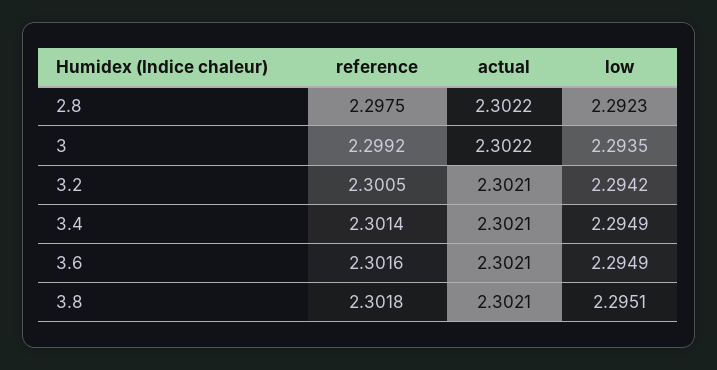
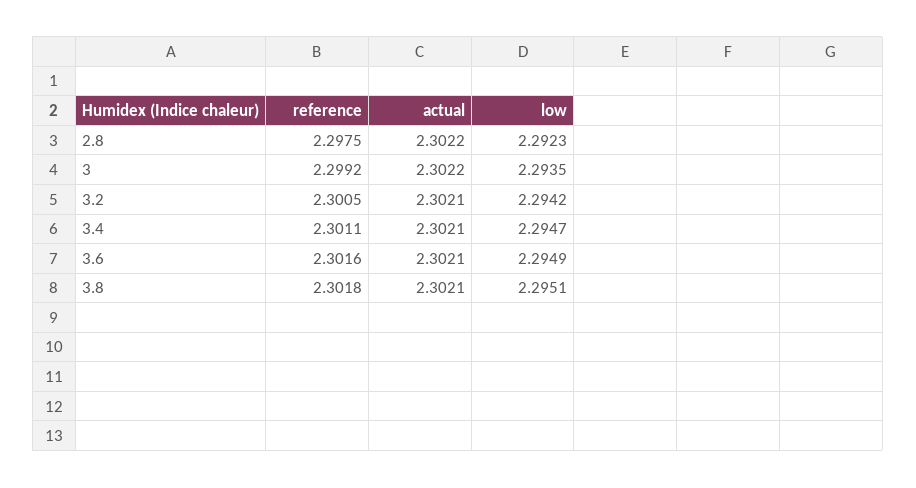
  {
    "reference": {
      "2.8": 2.2975,
      "3": 2.2992,
      "3.2": 2.3005,
-     "3.4": 2.3014,
+     "3.4": 2.3011,
      "3.6": 2.3016,
      "3.8": 2.3018
    },
    "actual": {
      "2.8": 2.3022,
      "3": 2.3022,
      "3.2": 2.3021,
      "3.4": 2.3021,
      "3.6": 2.3021,
      "3.8": 2.3021
    },
    "low": {
      "2.8": 2.2923,
      "3": 2.2935,
      "3.2": 2.2942,
-     "3.4": 2.2949,
+     "3.4": 2.2947,
      "3.6": 2.2949,
      "3.8": 2.2951
    }
  }

